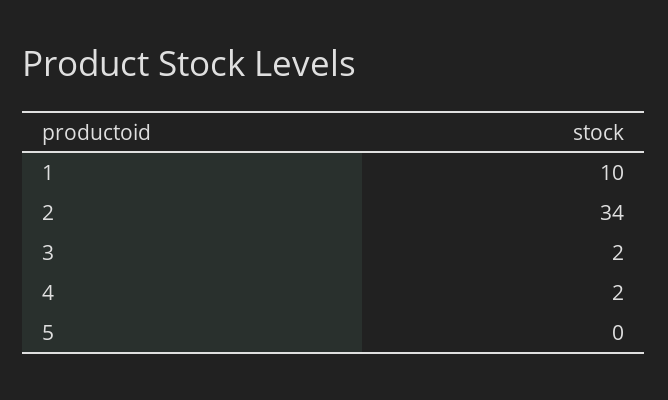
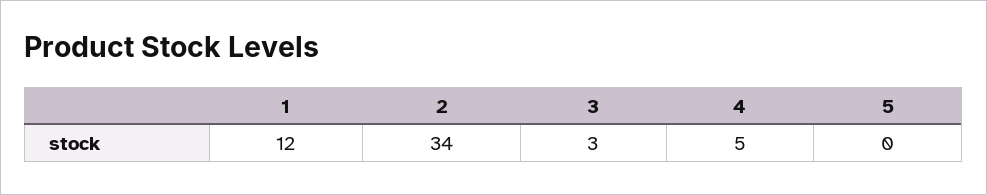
  {
-   "1": 10,
+   "1": 12,
    "2": 34,
-   "3": 2,
+   "3": 3,
-   "4": 2,
+   "4": 5,
    "5": 0
  }

